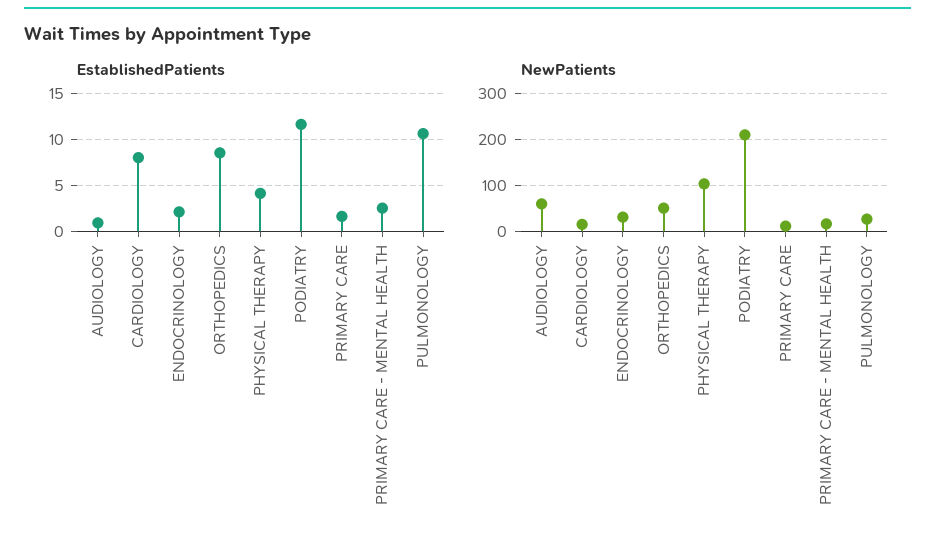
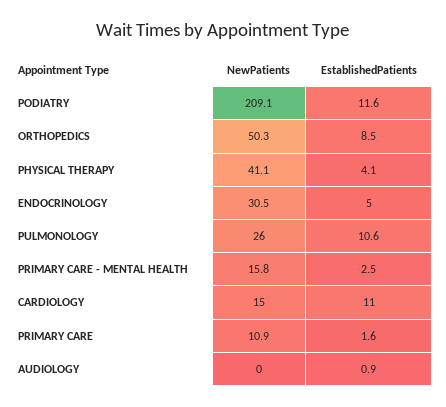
  {
    "EstablishedPatients": {
      "AUDIOLOGY": 0.9,
-     "CARDIOLOGY": 8,
+     "CARDIOLOGY": 11,
-     "ENDOCRINOLOGY": 2,
+     "ENDOCRINOLOGY": 5,
      "ORTHOPEDICS": 8.5,
      "PHYSICAL THERAPY": 4.1,
      "PODIATRY": 11.6,
      "PRIMARY CARE": 1.6,
      "PRIMARY CARE - MENTAL HEALTH": 2.5,
      "PULMONOLOGY": 10.6
    },
    "NewPatients": {
-     "AUDIOLOGY": 60,
+     "AUDIOLOGY": 0,
      "CARDIOLOGY": 15,
      "ENDOCRINOLOGY": 30.5,
      "ORTHOPEDICS": 50.3,
-     "PHYSICAL THERAPY": 100,
+     "PHYSICAL THERAPY": 41.1,
      "PODIATRY": 209.1,
      "PRIMARY CARE": 10.9,
      "PRIMARY CARE - MENTAL HEALTH": 15.8,
      "PULMONOLOGY": 26
    }
  }

